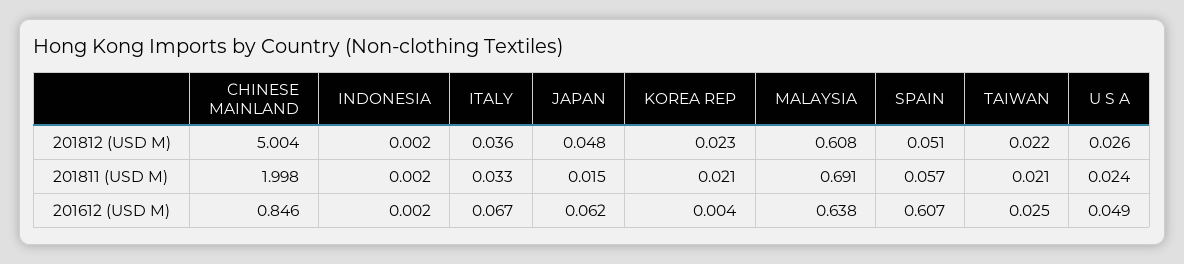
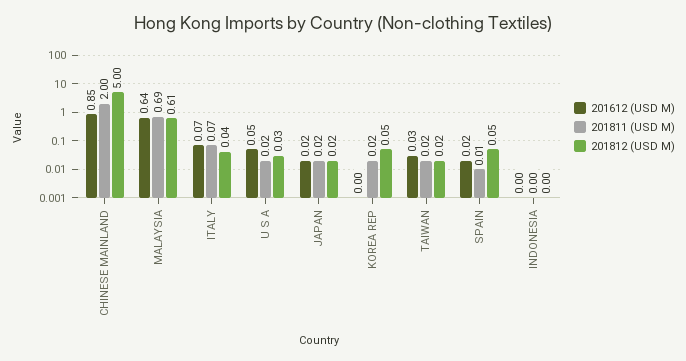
  {
    "201812 (USD M)": {
      "CHINESE MAINLAND": 5.004,
      "INDONESIA": 0.002,
      "ITALY": 0.036,
-     "JAPAN": 0.048,
+     "JAPAN": 0.02,
-     "KOREA REP": 0.023,
+     "KOREA REP": 0.05,
      "MALAYSIA": 0.608,
      "SPAIN": 0.051,
      "TAIWAN": 0.022,
      "U S A": 0.026
    },
    "201811 (USD M)": {
      "CHINESE MAINLAND": 1.998,
      "INDONESIA": 0.002,
-     "ITALY": 0.033,
+     "ITALY": 0.07,
      "JAPAN": 0.015,
      "KOREA REP": 0.021,
      "MALAYSIA": 0.691,
-     "SPAIN": 0.057,
+     "SPAIN": 0.01,
      "TAIWAN": 0.021,
      "U S A": 0.024
    },
    "201612 (USD M)": {
      "CHINESE MAINLAND": 0.846,
      "INDONESIA": 0.002,
      "ITALY": 0.067,
-     "JAPAN": 0.062,
+     "JAPAN": 0.02,
      "KOREA REP": 0.004,
      "MALAYSIA": 0.638,
-     "SPAIN": 0.607,
+     "SPAIN": 0.02,
      "TAIWAN": 0.025,
      "U S A": 0.049
    }
  }

